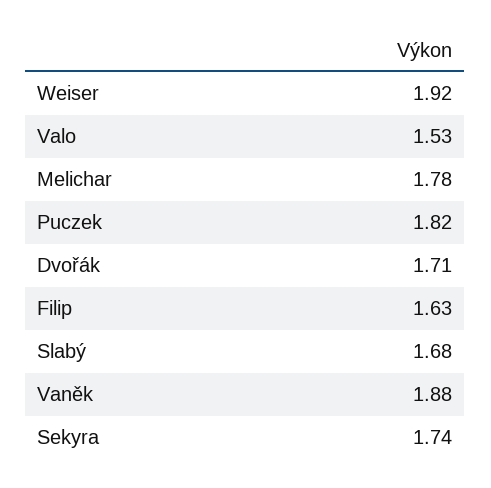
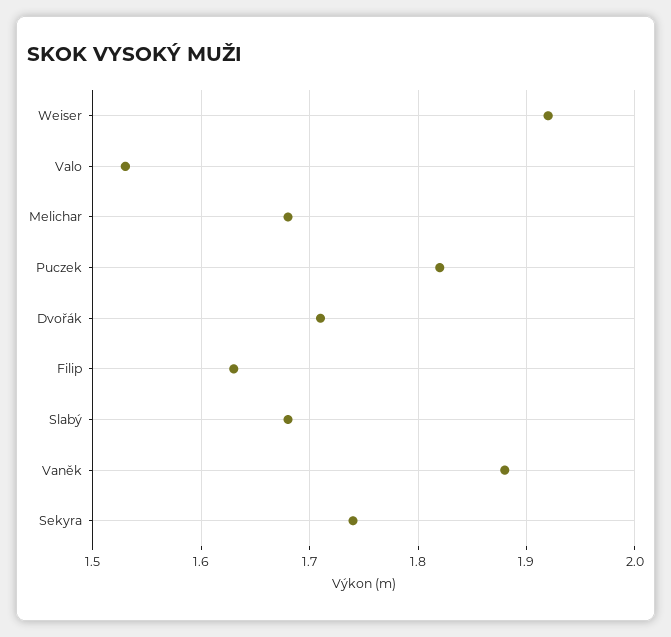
  {
    "Weiser": 1.92,
    "Valo": 1.53,
-   "Melichar": 1.78,
+   "Melichar": 1.68,
    "Puczek": 1.82,
    "Dvořák": 1.71,
    "Filip": 1.63,
    "Slabý": 1.68,
    "Vaněk": 1.88,
    "Sekyra": 1.74
  }

